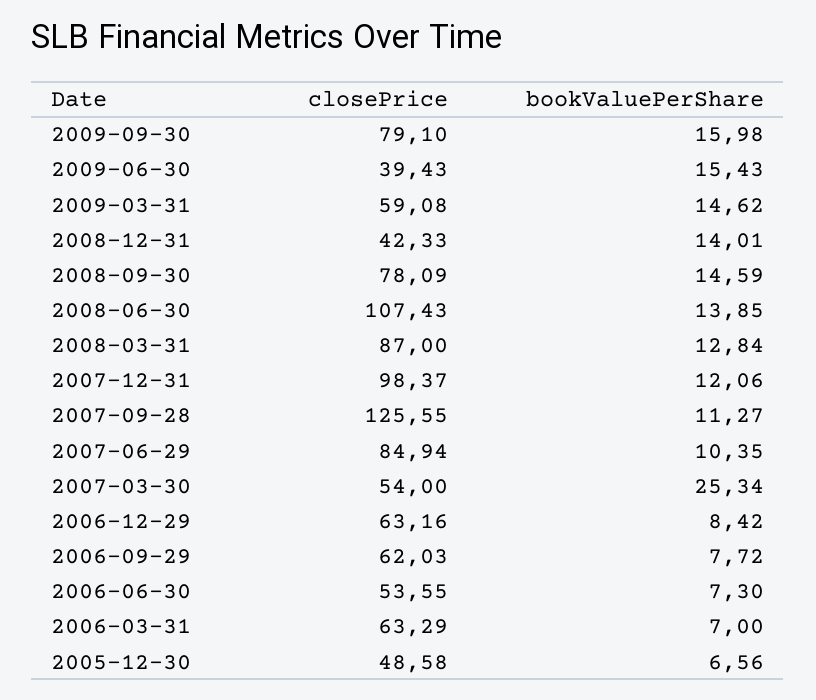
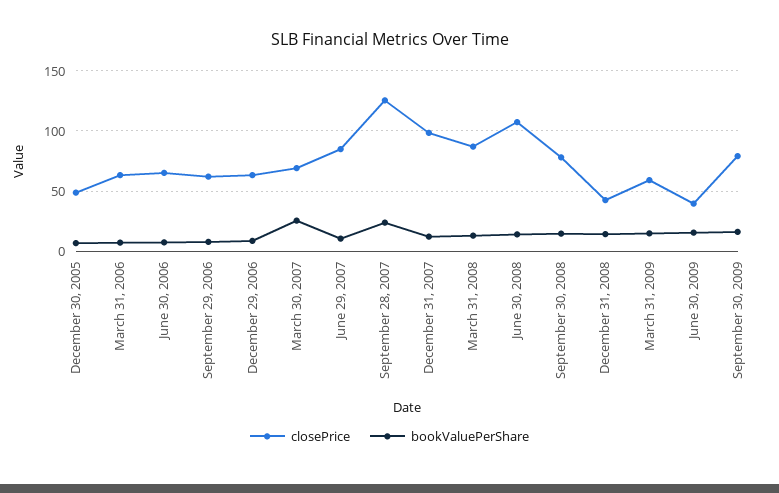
  {
    "closePrice": {
      "2009-09-30": 79.1,
      "2009-06-30": 39.43,
      "2009-03-31": 59.08,
      "2008-12-31": 42.33,
      "2008-09-30": 78.09,
      "2008-06-30": 107.43,
      "2008-03-31": 87,
      "2007-12-31": 98.37,
      "2007-09-28": 125.55,
      "2007-06-29": 84.94,
-     "2007-03-30": 54,
+     "2007-03-30": 70,
      "2006-12-29": 63.16,
      "2006-09-29": 62.03,
-     "2006-06-30": 53.55,
+     "2006-06-30": 65,
      "2006-03-31": 63.29,
      "2005-12-30": 48.58
    },
    "bookValuePerShare": {
      "2009-09-30": 15.98,
      "2009-06-30": 15.43,
      "2009-03-31": 14.62,
      "2008-12-31": 14.01,
      "2008-09-30": 14.59,
      "2008-06-30": 13.85,
      "2008-03-31": 12.84,
      "2007-12-31": 12.06,
-     "2007-09-28": 11.27,
+     "2007-09-28": 25,
      "2007-06-29": 10.35,
      "2007-03-30": 25.34,
      "2006-12-29": 8.42,
      "2006-09-29": 7.72,
      "2006-06-30": 7.3,
      "2006-03-31": 7,
      "2005-12-30": 6.56
    }
  }

